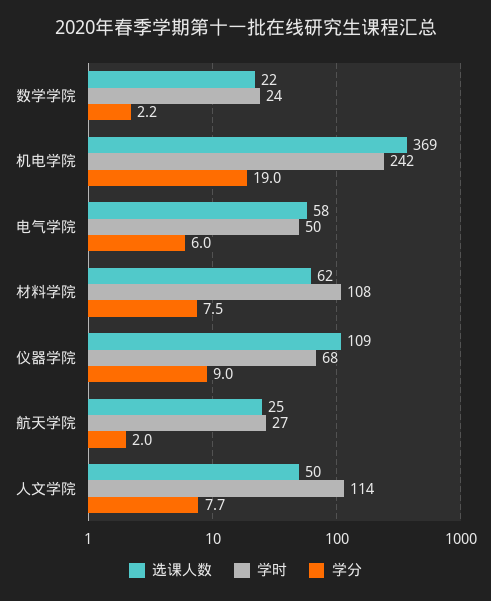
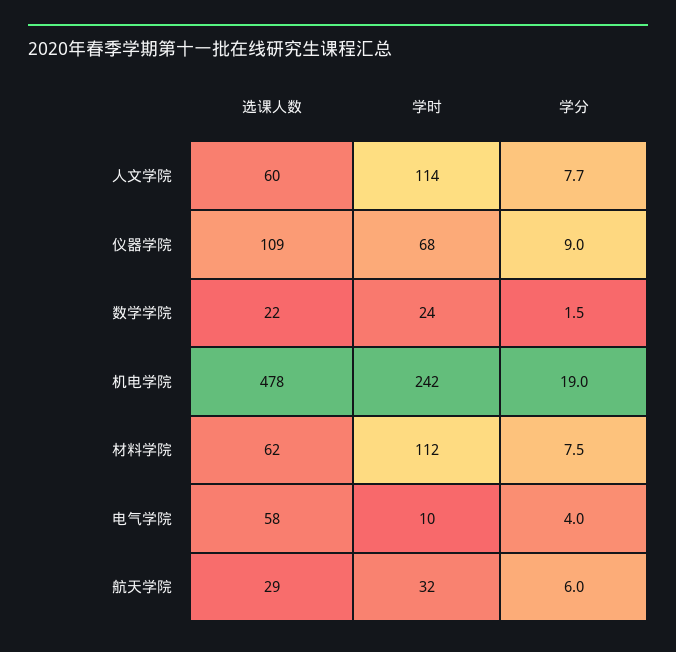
  {
    "选课人数": {
      "数学学院": 22,
-     "机电学院": 369,
+     "机电学院": 478,
      "电气学院": 58,
      "材料学院": 62,
      "仪器学院": 109,
-     "航天学院": 25,
+     "航天学院": 29,
-     "人文学院": 50
+     "人文学院": 60
    },
    "学时": {
      "数学学院": 24,
      "机电学院": 242,
-     "电气学院": 50,
+     "电气学院": 10,
-     "材料学院": 108,
+     "材料学院": 112,
      "仪器学院": 68,
-     "航天学院": 27,
+     "航天学院": 32,
      "人文学院": 114
    },
    "学分": {
-     "数学学院": 2.2,
+     "数学学院": 1.5,
      "机电学院": 19,
-     "电气学院": 6,
+     "电气学院": 4,
      "材料学院": 7.5,
      "仪器学院": 9,
-     "航天学院": 2,
+     "航天学院": 6,
      "人文学院": 7.7
    }
  }

